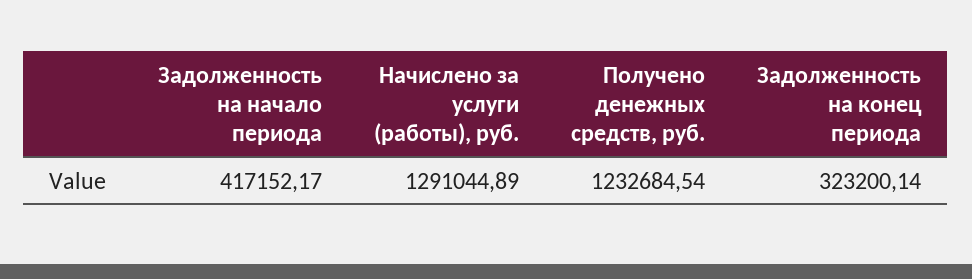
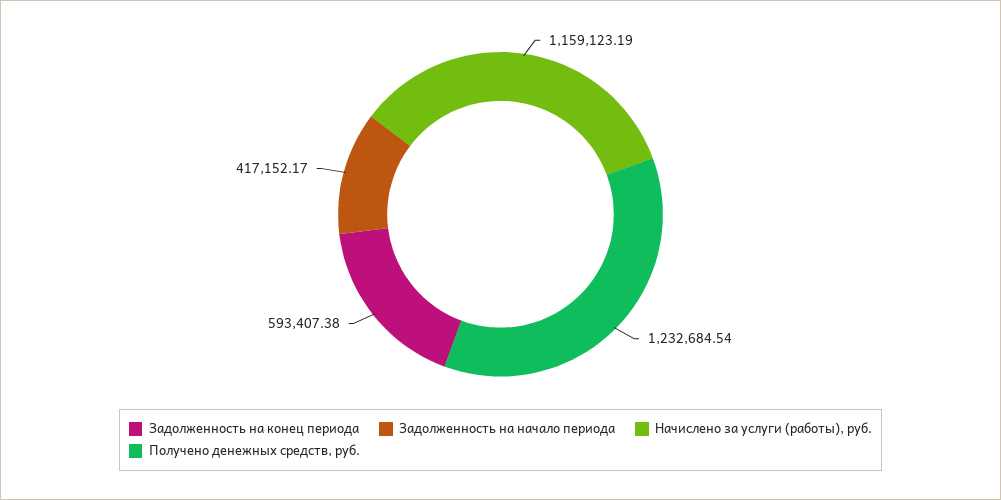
  {
    "Задолженность на начало периода": 417152.17,
-   "Начислено за услуги (работы), руб.": 1291044.89,
+   "Начислено за услуги (работы), руб.": 1159123.19,
    "Получено денежных средств, руб.": 1232684.54,
-   "Задолженность на конец периода": 323200.14
+   "Задолженность на конец периода": 593407.38
  }

